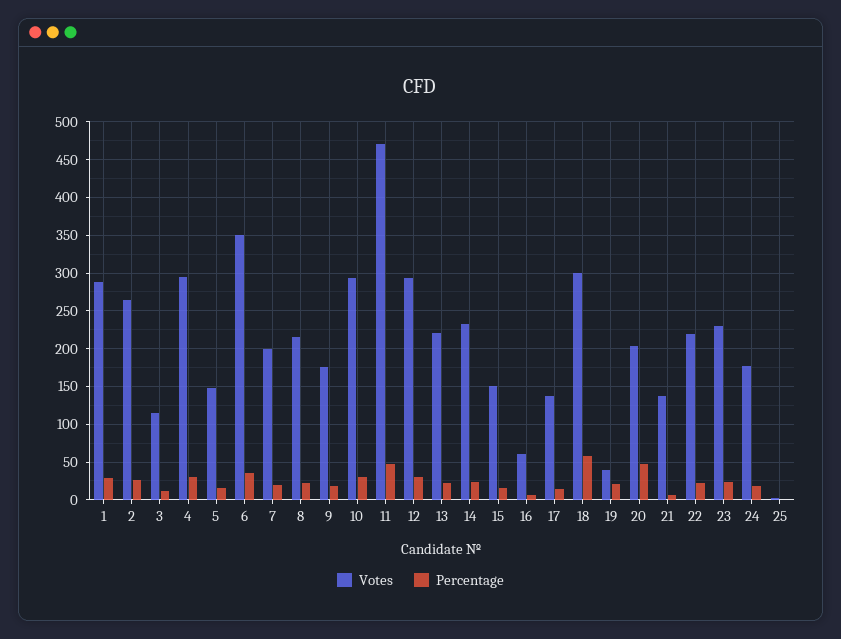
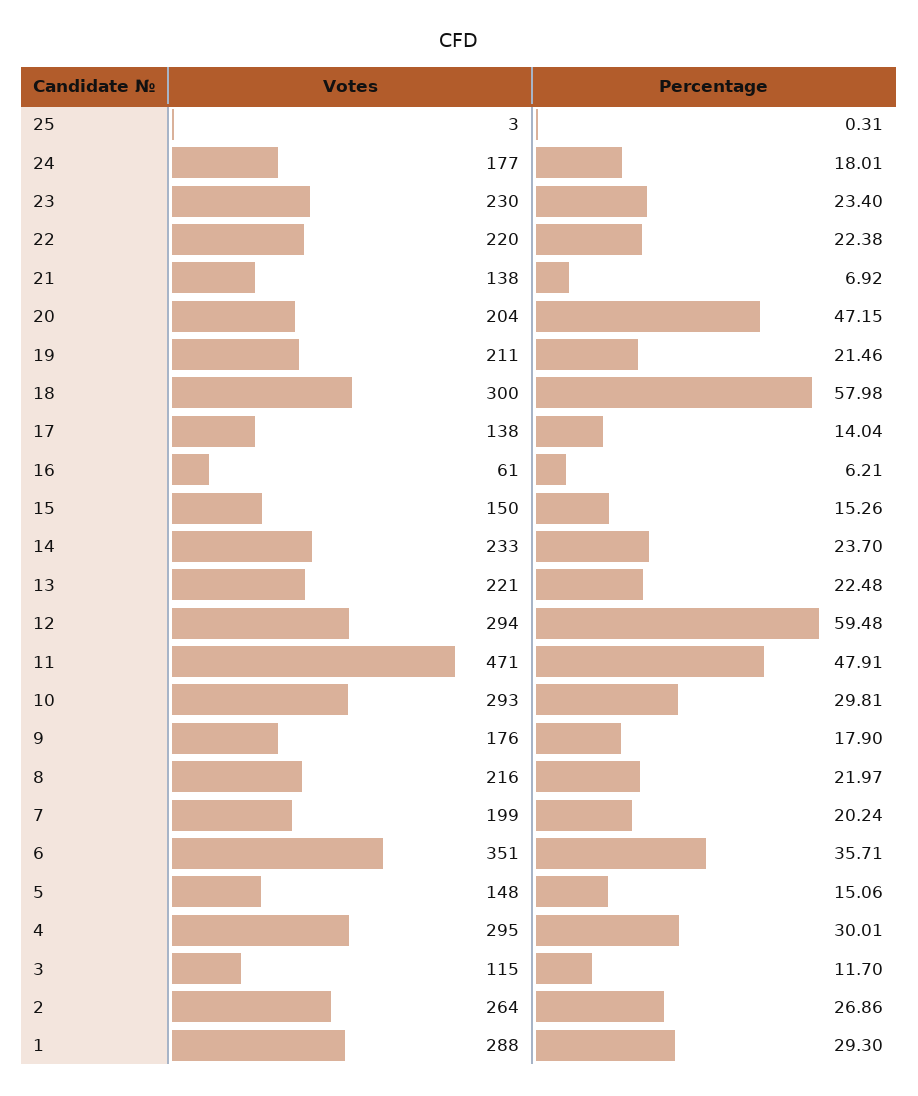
  {
    "Votes": {
      "1": 288,
      "2": 264,
      "3": 115,
      "4": 295,
      "5": 148,
      "6": 351,
      "7": 199,
      "8": 216,
      "9": 176,
      "10": 293,
      "11": 471,
      "12": 294,
      "13": 221,
      "14": 233,
      "15": 150,
      "16": 61,
      "17": 138,
      "18": 300,
-     "19": 40,
+     "19": 211,
      "20": 204,
      "21": 138,
      "22": 220,
      "23": 230,
      "24": 177,
      "25": 3
    },
    "Percentage": {
      "1": 29.3,
      "2": 26.86,
      "3": 11.7,
      "4": 30.01,
      "5": 15.06,
      "6": 35.71,
      "7": 20.24,
      "8": 21.97,
      "9": 17.9,
      "10": 29.81,
      "11": 47.91,
-     "12": 30,
+     "12": 59.48,
      "13": 22.48,
      "14": 23.7,
      "15": 15.26,
      "16": 6.21,
      "17": 14.04,
      "18": 57.98,
      "19": 21.46,
      "20": 47.15,
      "21": 6.92,
      "22": 22.38,
      "23": 23.4,
      "24": 18.01,
      "25": 0.31
    }
  }

